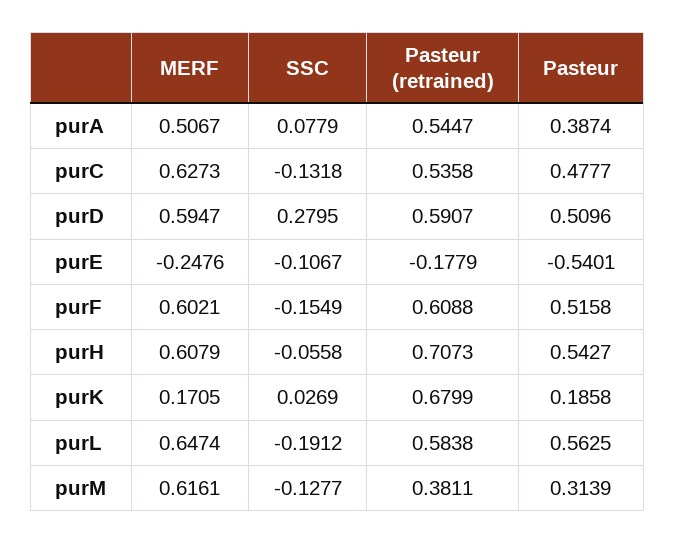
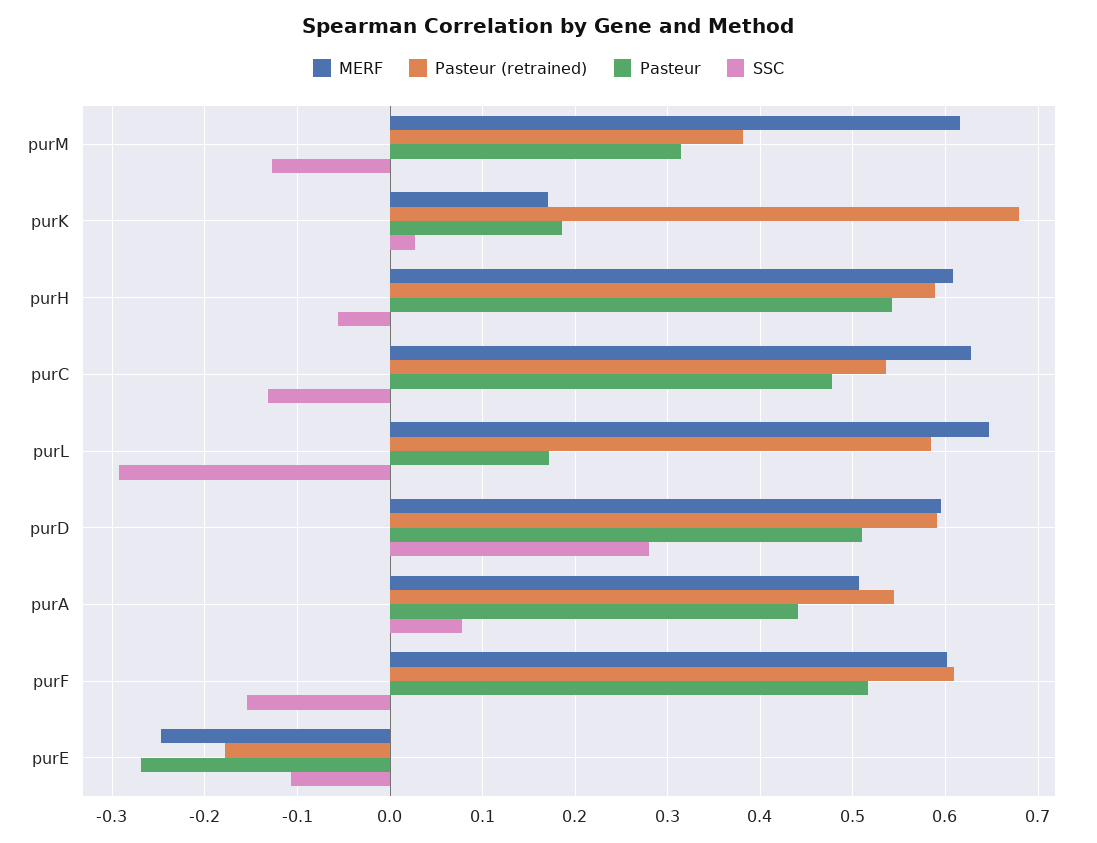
  {
    "MERF": {
      "purA": 0.5067,
      "purC": 0.6273,
      "purD": 0.5947,
      "purE": -0.2476,
      "purF": 0.6021,
      "purH": 0.6079,
      "purK": 0.1705,
      "purL": 0.6474,
      "purM": 0.6161
    },
    "SSC": {
      "purA": 0.0779,
      "purC": -0.1318,
      "purD": 0.2795,
      "purE": -0.1067,
      "purF": -0.1549,
      "purH": -0.0558,
      "purK": 0.0269,
-     "purL": -0.1912,
+     "purL": -0.29,
      "purM": -0.1277
    },
    "Pasteur (retrained)": {
      "purA": 0.5447,
      "purC": 0.5358,
      "purD": 0.5907,
      "purE": -0.1779,
      "purF": 0.6088,
-     "purH": 0.7073,
+     "purH": 0.59,
      "purK": 0.6799,
      "purL": 0.5838,
      "purM": 0.3811
    },
    "Pasteur": {
-     "purA": 0.3874,
+     "purA": 0.44,
      "purC": 0.4777,
      "purD": 0.5096,
-     "purE": -0.5401,
+     "purE": -0.27,
      "purF": 0.5158,
      "purH": 0.5427,
      "purK": 0.1858,
-     "purL": 0.5625,
+     "purL": 0.17,
      "purM": 0.3139
    }
  }

